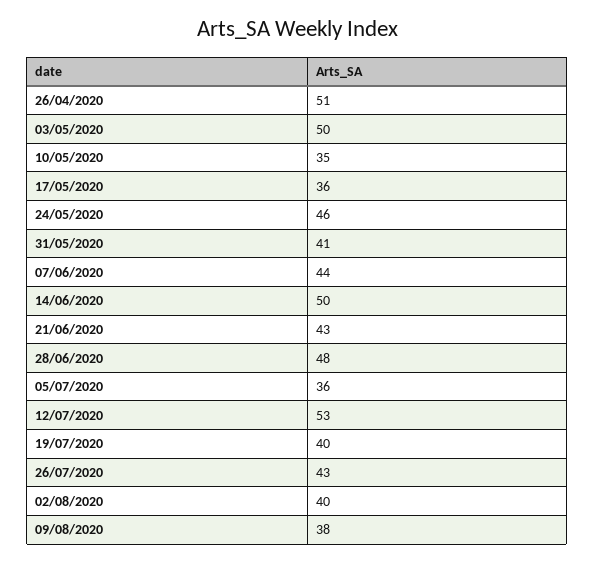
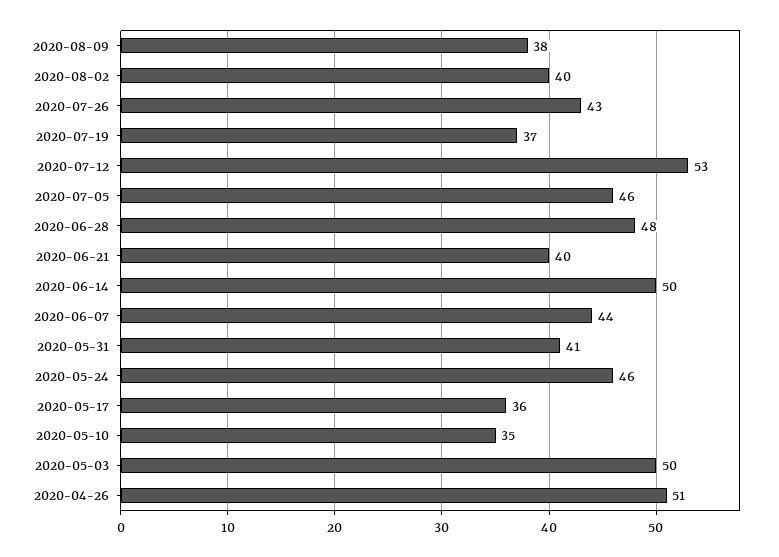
  {
    "26/04/2020": 51,
    "03/05/2020": 50,
    "10/05/2020": 35,
    "17/05/2020": 36,
    "24/05/2020": 46,
    "31/05/2020": 41,
    "07/06/2020": 44,
    "14/06/2020": 50,
-   "21/06/2020": 43,
+   "21/06/2020": 40,
    "28/06/2020": 48,
-   "05/07/2020": 36,
+   "05/07/2020": 46,
    "12/07/2020": 53,
-   "19/07/2020": 40,
+   "19/07/2020": 37,
    "26/07/2020": 43,
    "02/08/2020": 40,
    "09/08/2020": 38
  }

